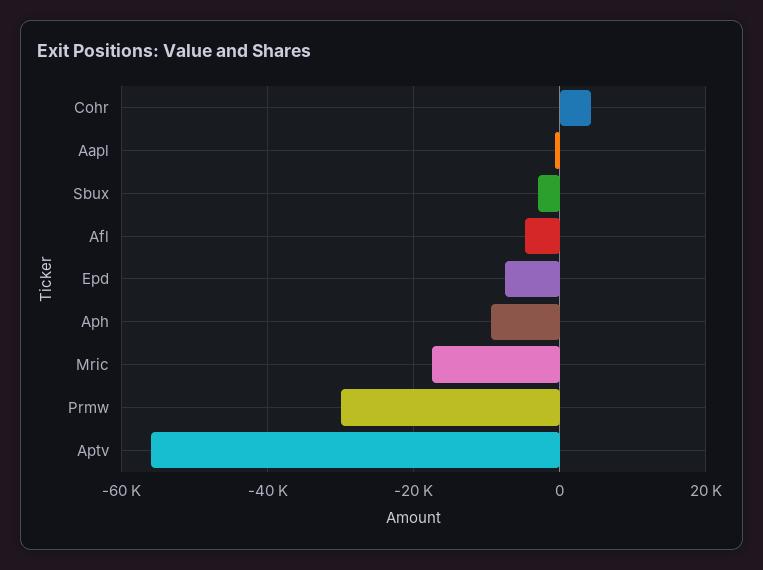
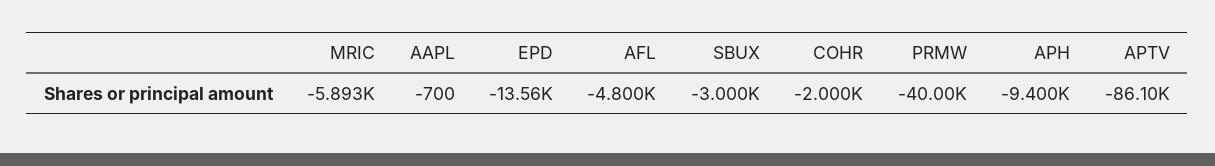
  {
-   "Cohr": 4000,
+   "Cohr": -2000,
    "Aapl": -700,
    "Sbux": -3000,
    "Afl": -4800,
-   "Epd": -8000,
+   "Epd": -13560,
    "Aph": -9400,
-   "Mric": -18000,
+   "Mric": -5893,
-   "Prmw": -30000,
+   "Prmw": -40000,
-   "Aptv": -56000
+   "Aptv": -86100
  }

